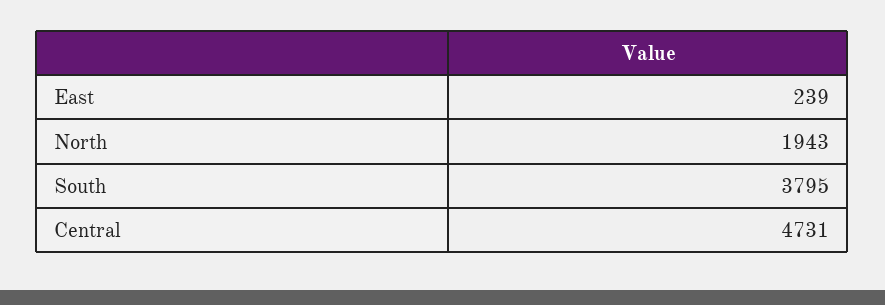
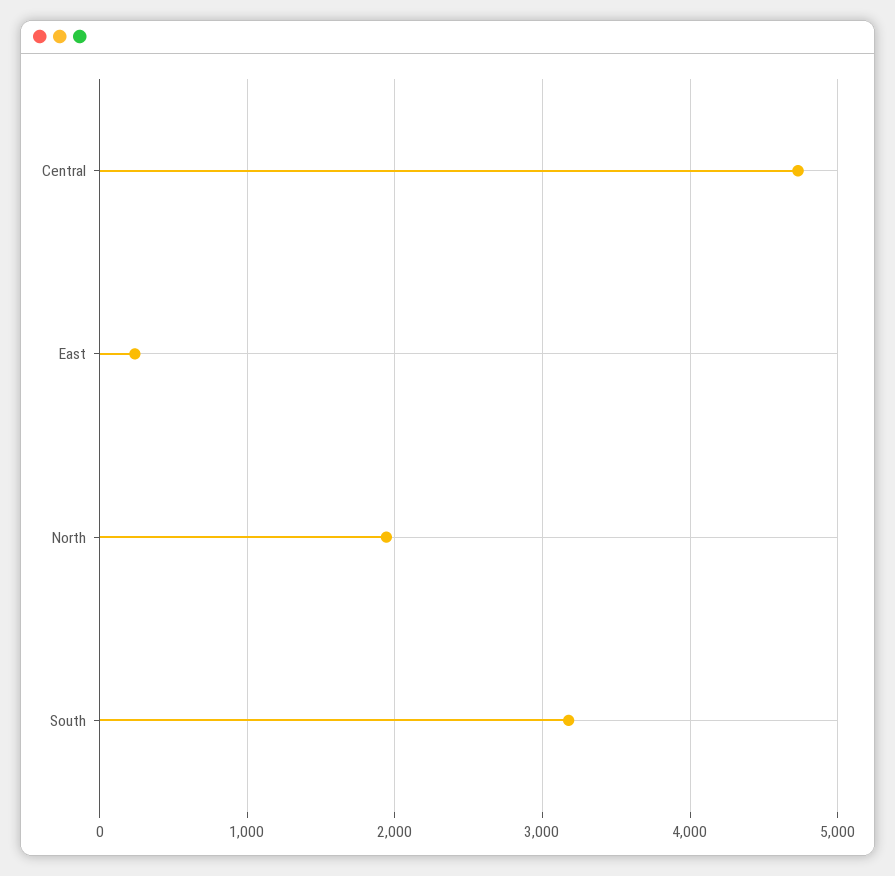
  {
    "East": 239,
    "North": 1943,
-   "South": 3795,
+   "South": 3200,
    "Central": 4731
  }

